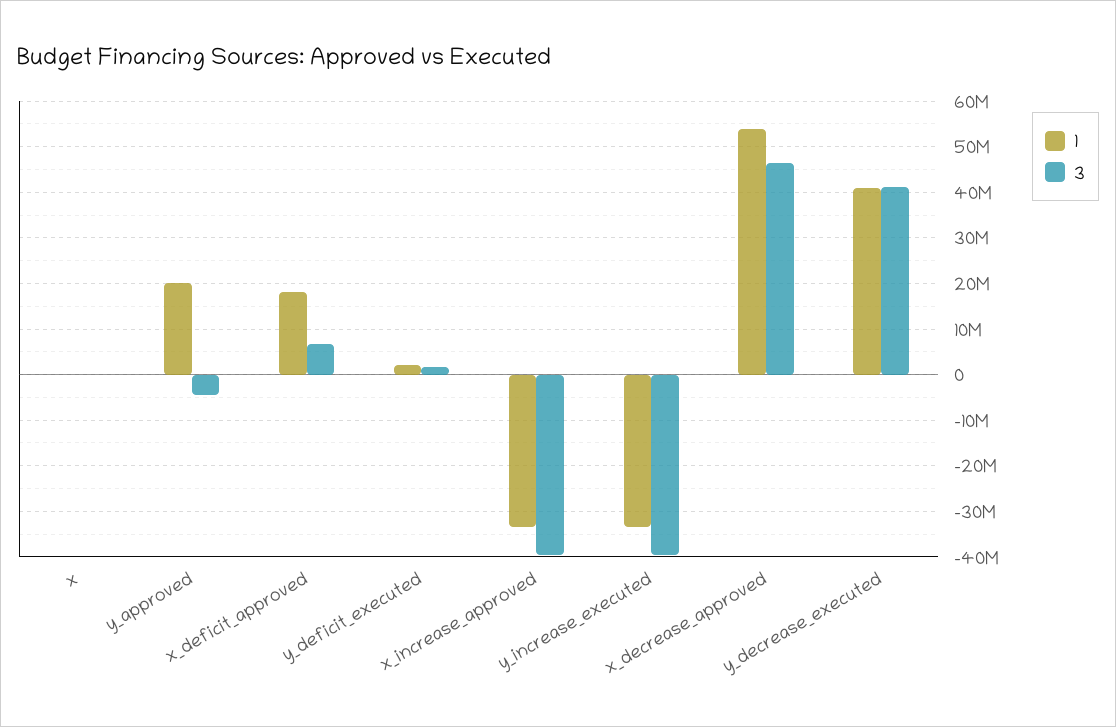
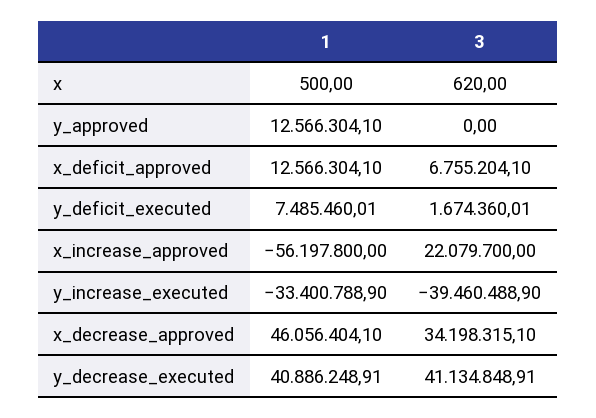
  {
    "1": {
      "x": 500,
-     "y_approved": 20000000,
+     "y_approved": 12566304.1,
-     "x_deficit_approved": 18000000,
+     "x_deficit_approved": 12566304.1,
-     "y_deficit_executed": 2000000,
+     "y_deficit_executed": 7485460.01,
-     "x_increase_approved": -34000000,
+     "x_increase_approved": -56197800,
      "y_increase_executed": -33400788.9,
-     "x_decrease_approved": 54000000,
+     "x_decrease_approved": 46056404.1,
      "y_decrease_executed": 40886248.91
    },
    "3": {
      "x": 620,
-     "y_approved": -4000000,
+     "y_approved": 0,
      "x_deficit_approved": 6755204.1,
      "y_deficit_executed": 1674360.01,
-     "x_increase_approved": -40000000,
+     "x_increase_approved": 22079700,
      "y_increase_executed": -39460488.9,
-     "x_decrease_approved": 46000000,
+     "x_decrease_approved": 34198315.1,
      "y_decrease_executed": 41134848.91
    }
  }

